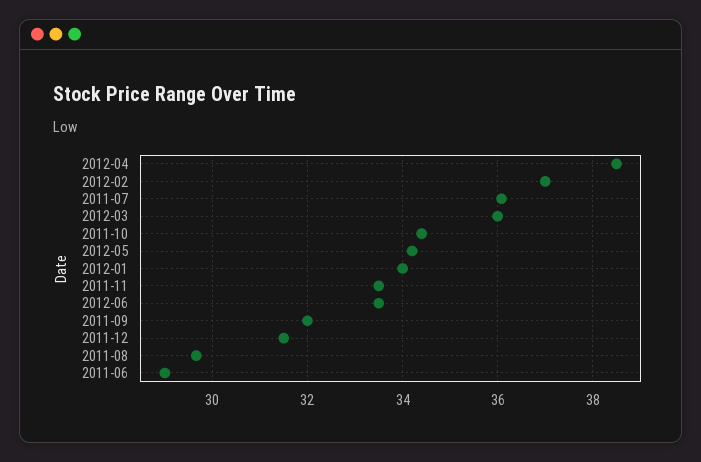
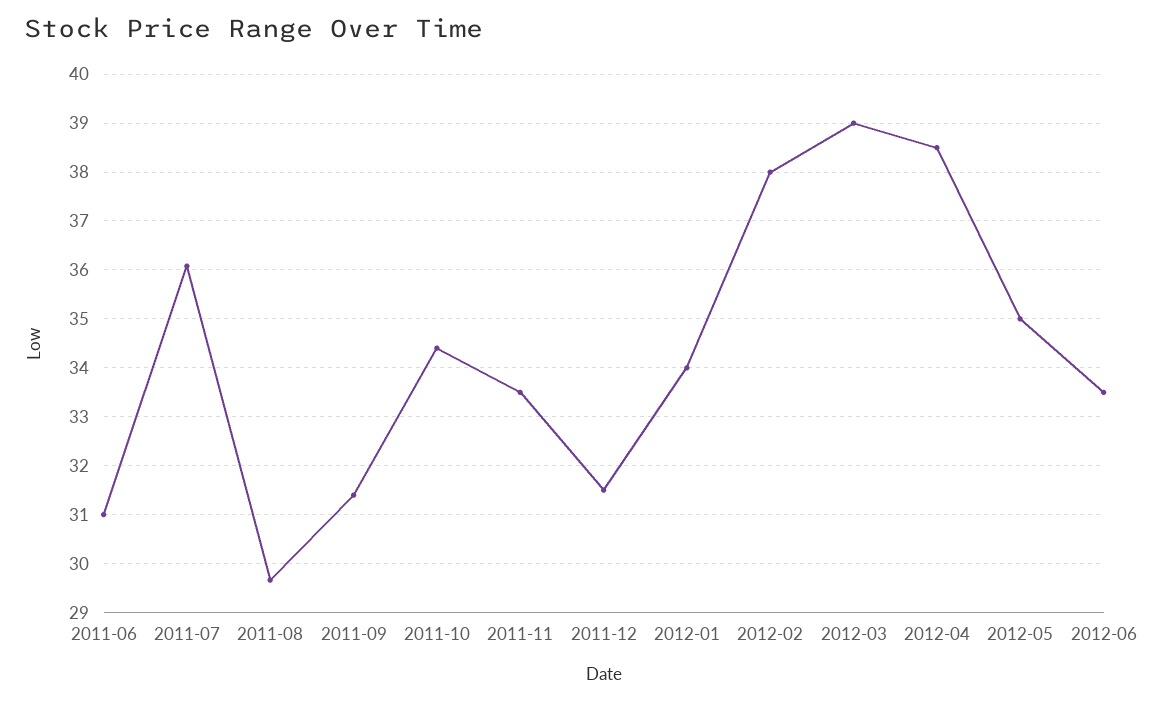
  {
    "2012-04": 38.6,
-   "2012-02": 37,
+   "2012-02": 38,
    "2011-07": 36,
-   "2012-03": 36,
+   "2012-03": 39,
    "2011-10": 34.4,
-   "2012-05": 34.2,
+   "2012-05": 35,
    "2012-01": 34,
    "2011-11": 33.6,
    "2012-06": 33.6,
-   "2011-09": 32,
+   "2011-09": 31.4,
    "2011-12": 31.6,
    "2011-08": 29.6,
-   "2011-06": 29
+   "2011-06": 31
  }

